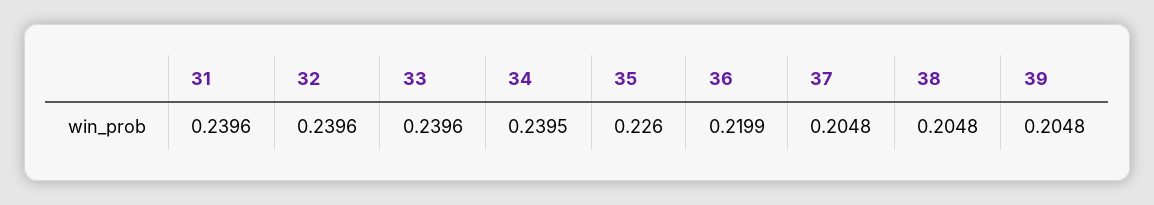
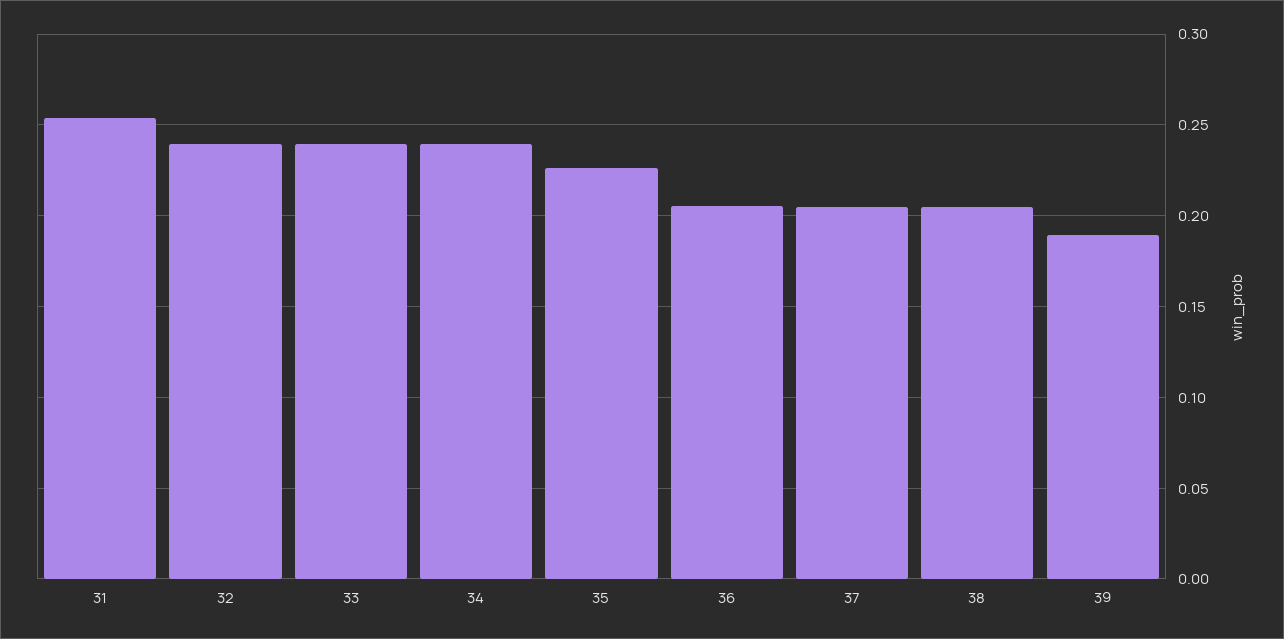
  {
-   "31": 0.2396,
+   "31": 0.255,
    "32": 0.2396,
    "33": 0.2396,
    "34": 0.2395,
    "35": 0.226,
-   "36": 0.2199,
+   "36": 0.205,
    "37": 0.2048,
    "38": 0.2048,
-   "39": 0.2048
+   "39": 0.19
  }

